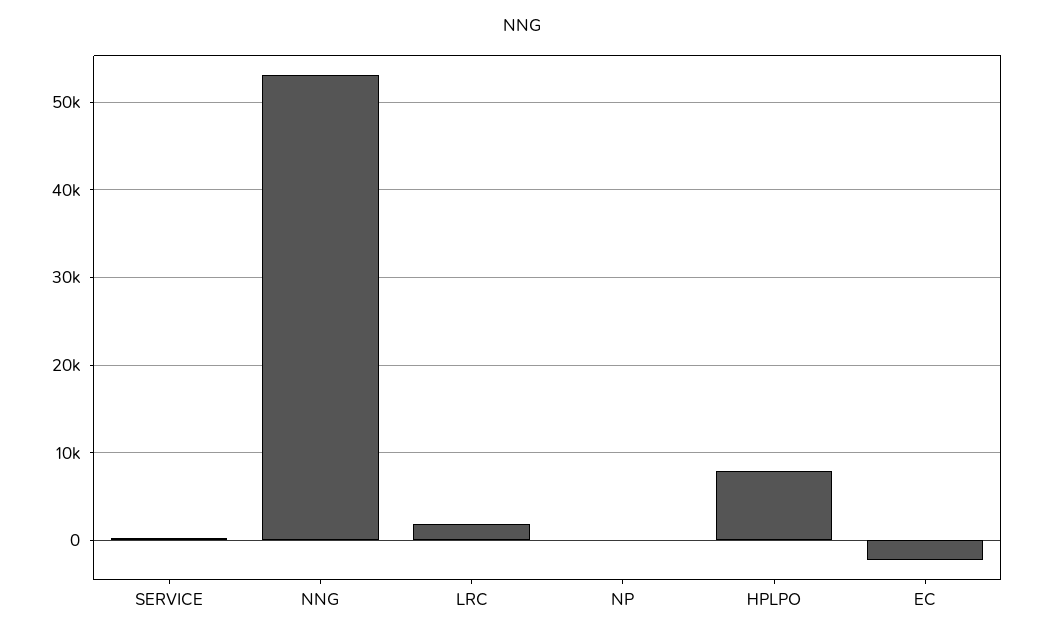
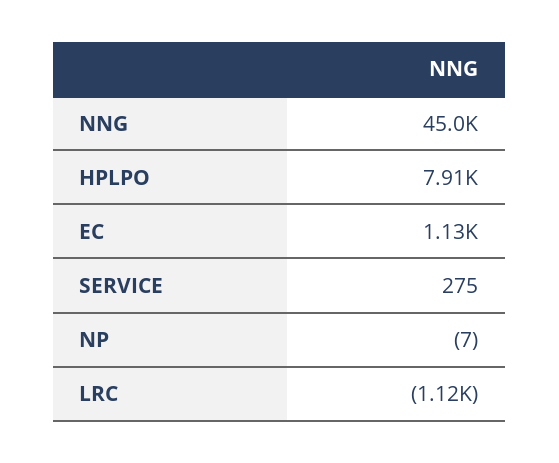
  {
    "SERVICE": 275,
-   "NNG": 53000,
+   "NNG": 45000,
-   "LRC": 2000,
+   "LRC": -1120,
    "NP": -7,
    "HPLPO": 7910,
-   "EC": -2000
+   "EC": 1130
  }

